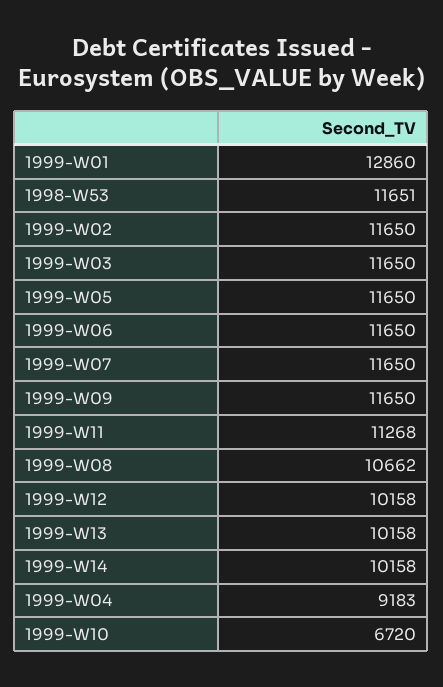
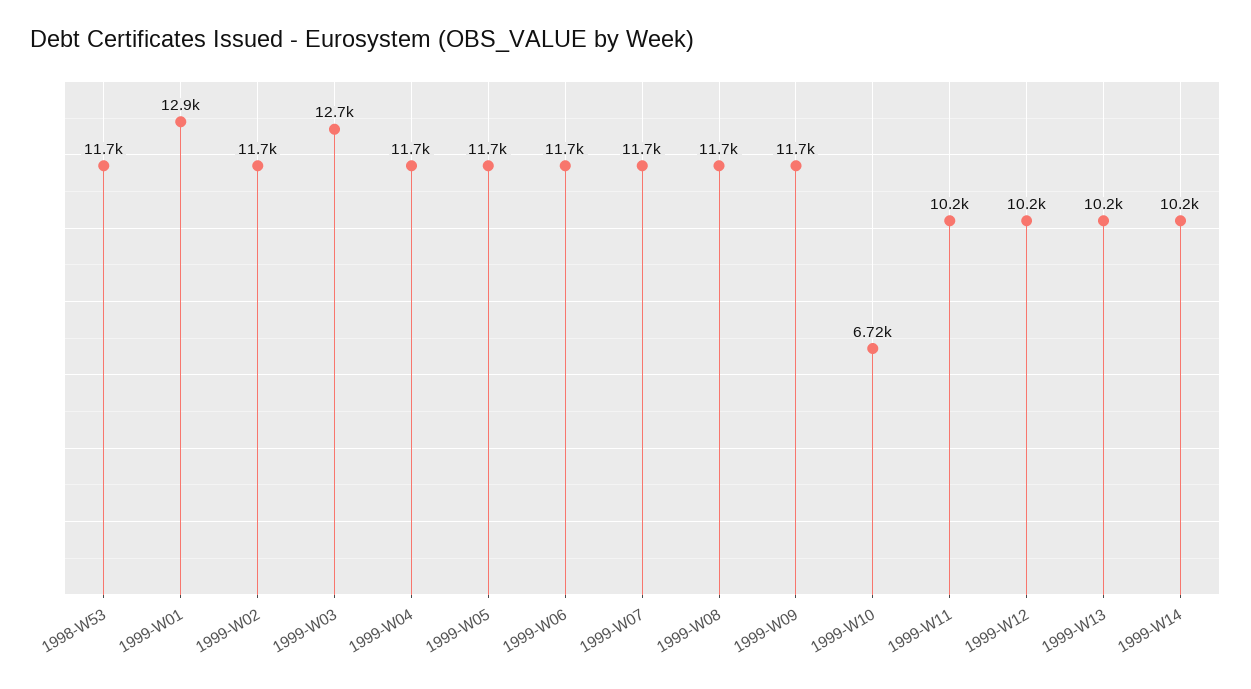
  {
    "1999-W01": 12860,
    "1998-W53": 11651,
    "1999-W02": 11650,
-   "1999-W03": 11650,
+   "1999-W03": 12700,
    "1999-W05": 11650,
    "1999-W06": 11650,
    "1999-W07": 11650,
    "1999-W09": 11650,
-   "1999-W11": 11268,
+   "1999-W11": 10200,
-   "1999-W08": 10662,
+   "1999-W08": 11700,
    "1999-W12": 10158,
    "1999-W13": 10158,
    "1999-W14": 10158,
-   "1999-W04": 9183,
+   "1999-W04": 11700,
    "1999-W10": 6720
  }

